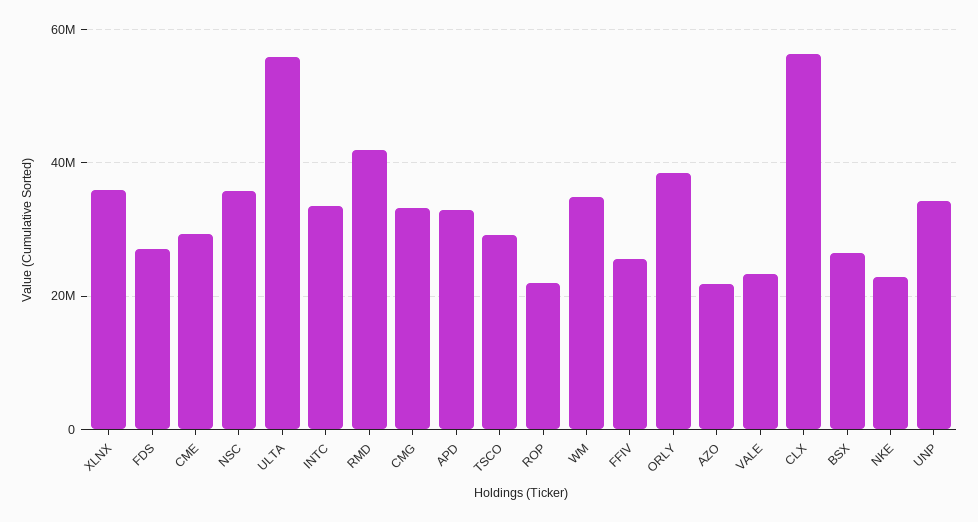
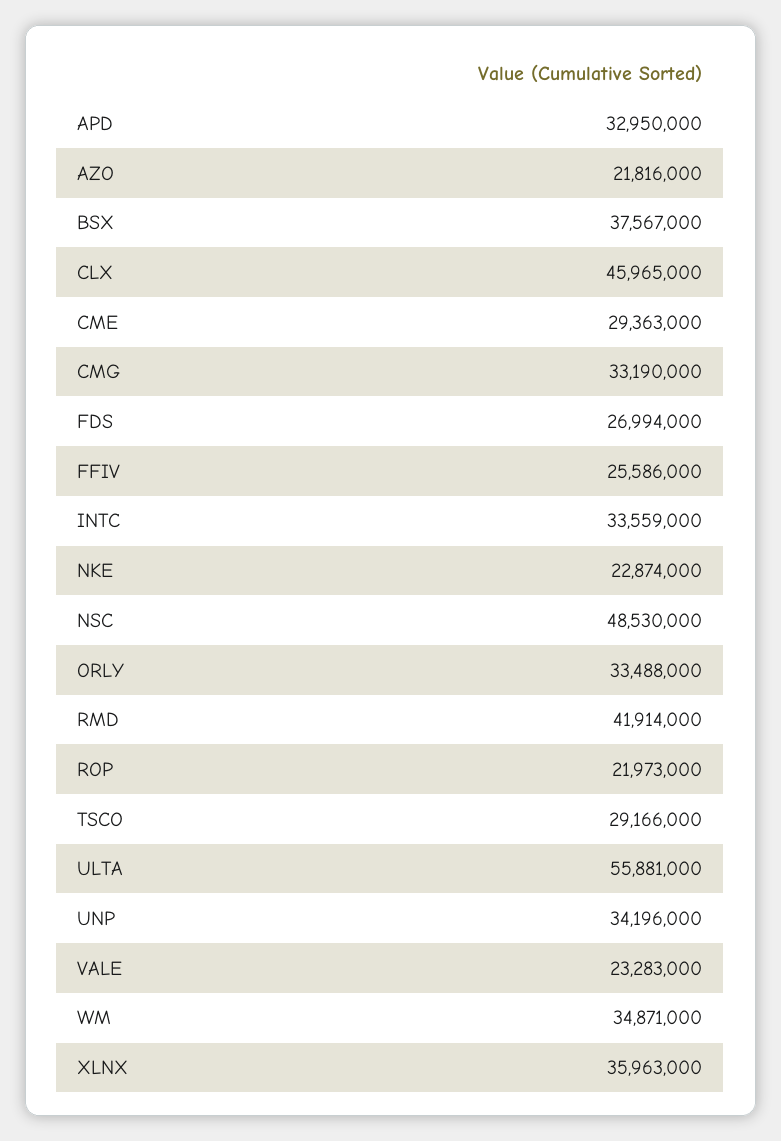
  {
    "XLNX": 35963000,
    "FDS": 26994000,
    "CME": 29363000,
-   "NSC": 36000000,
+   "NSC": 48530000,
    "ULTA": 55881000,
    "INTC": 33559000,
    "RMD": 41914000,
    "CMG": 33190000,
    "APD": 32950000,
    "TSCO": 29166000,
    "ROP": 21973000,
    "WM": 34871000,
    "FFIV": 25586000,
-   "ORLY": 38000000,
+   "ORLY": 33488000,
    "AZO": 21816000,
    "VALE": 23283000,
-   "CLX": 56000000,
+   "CLX": 45965000,
-   "BSX": 26000000,
+   "BSX": 37567000,
    "NKE": 22874000,
    "UNP": 34196000
  }

